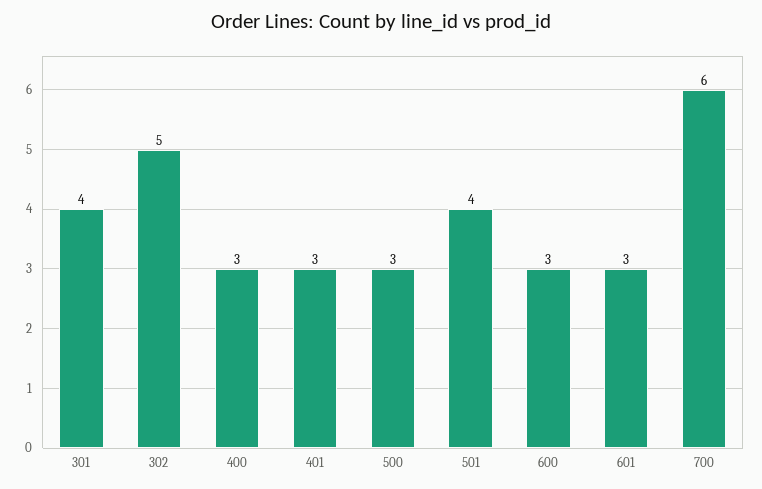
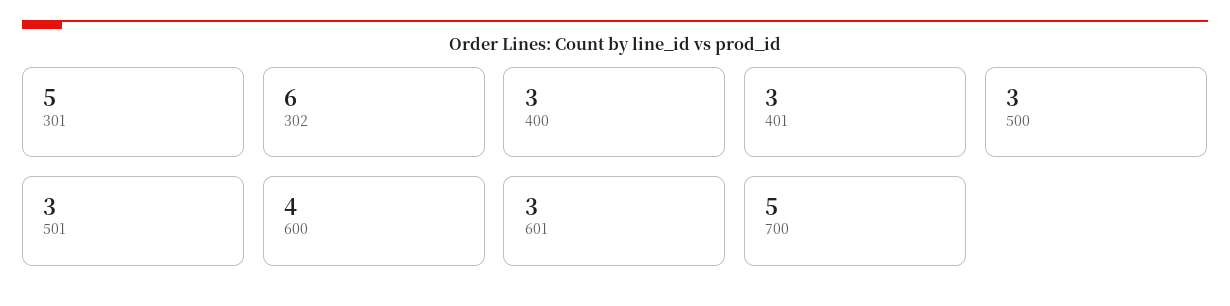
  {
-   "301": 4,
+   "301": 5,
-   "302": 5,
+   "302": 6,
    "400": 3,
    "401": 3,
    "500": 3,
-   "501": 4,
+   "501": 3,
-   "600": 3,
+   "600": 4,
    "601": 3,
-   "700": 6
+   "700": 5
  }

